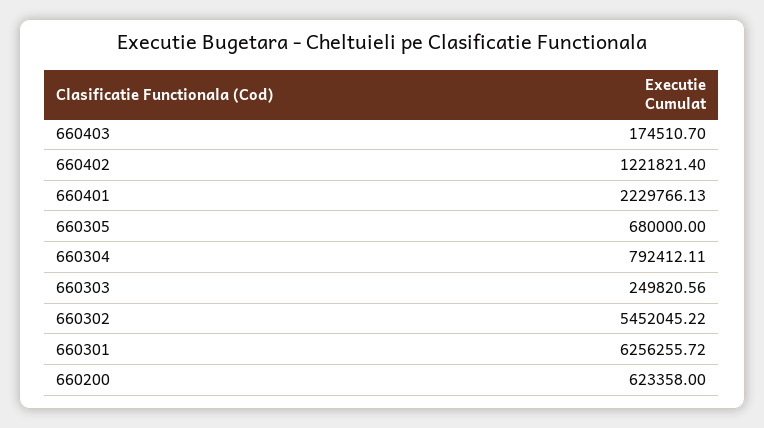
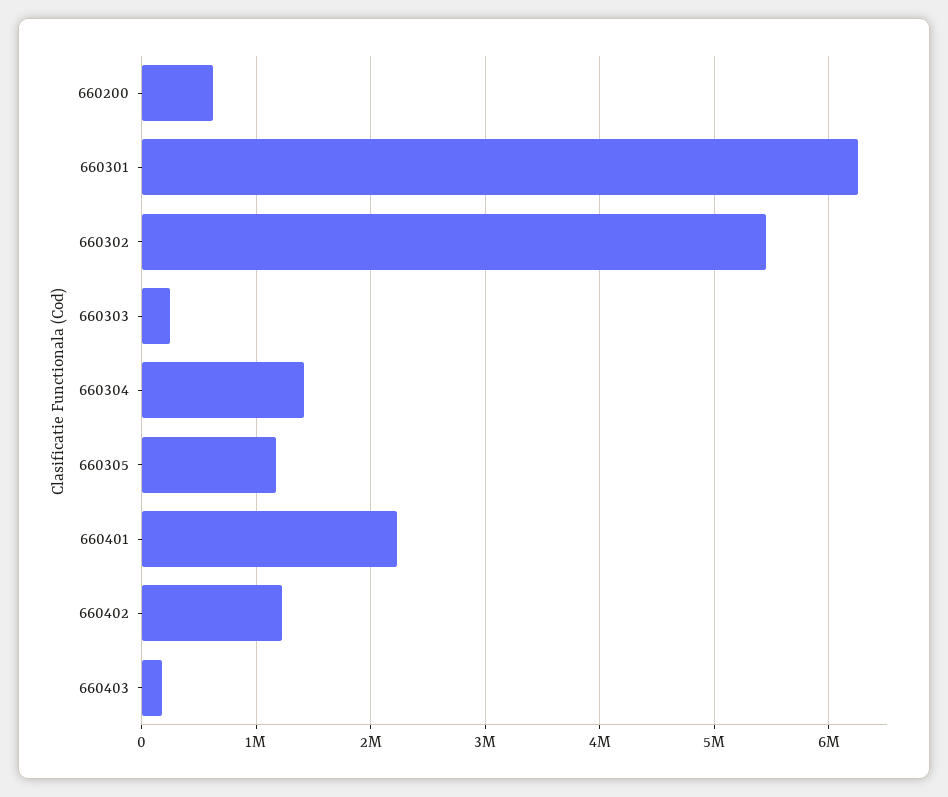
  {
    "660403": 174510.7,
    "660402": 1221821.4,
    "660401": 2229766.13,
-   "660305": 680000,
+   "660305": 1200000,
-   "660304": 792412.11,
+   "660304": 1400000,
    "660303": 249820.56,
    "660302": 5452045.22,
    "660301": 6256255.72,
    "660200": 623358
  }

